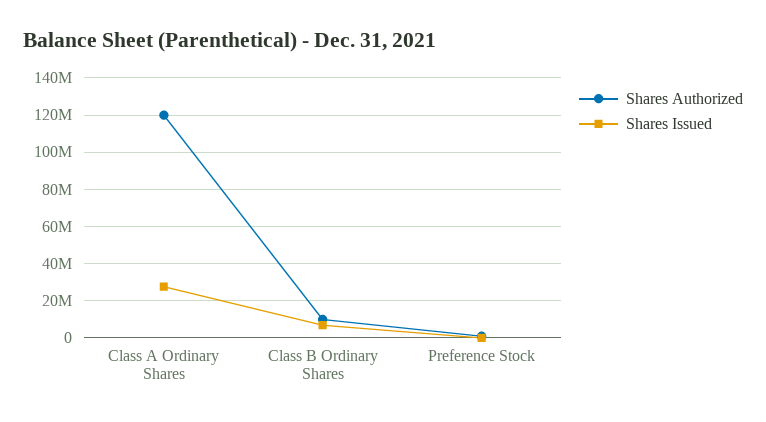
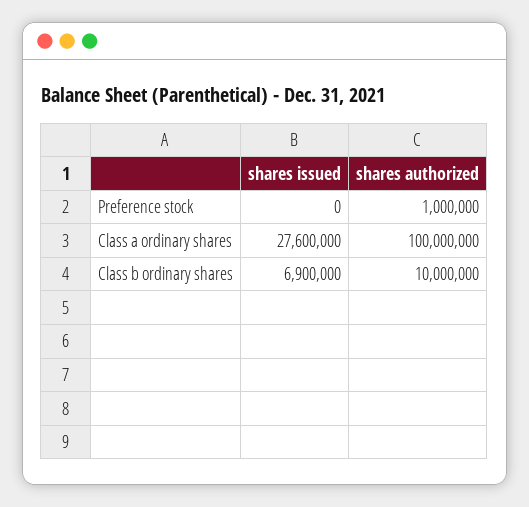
  {
    "Shares Authorized": {
-     "Class A Ordinary Shares": 120000000,
+     "Class A Ordinary Shares": 100000000,
      "Class B Ordinary Shares": 10000000,
      "Preference Stock": 1000000
    },
    "Shares Issued": {
      "Class A Ordinary Shares": 27600000,
      "Class B Ordinary Shares": 6900000,
      "Preference Stock": 0
    }
  }

